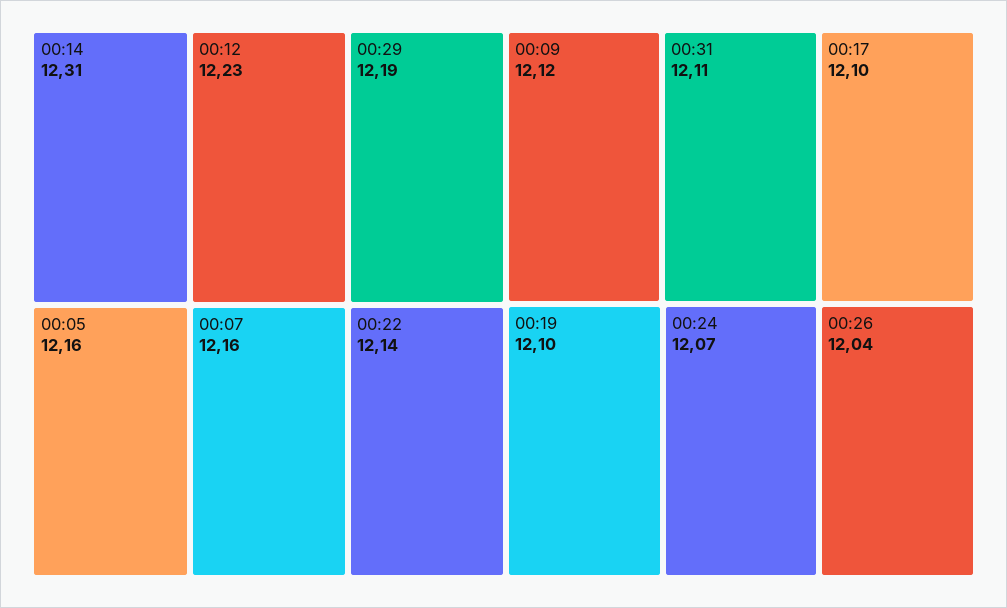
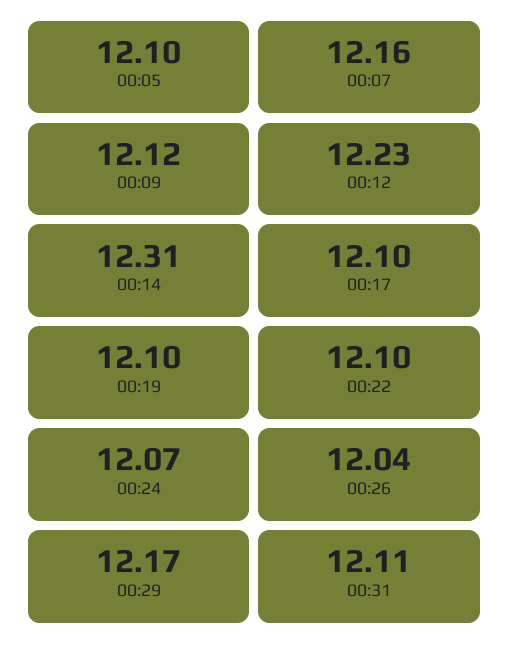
  {
    "00:14": 12.31,
    "00:12": 12.23,
-   "00:29": 12.19,
+   "00:29": 12.17,
-   "00:05": 12.16,
+   "00:05": 12.1,
    "00:07": 12.16,
-   "00:22": 12.14,
+   "00:22": 12.1,
    "00:09": 12.12,
    "00:31": 12.11,
    "00:17": 12.1,
    "00:19": 12.1,
    "00:24": 12.07,
    "00:26": 12.04
  }

